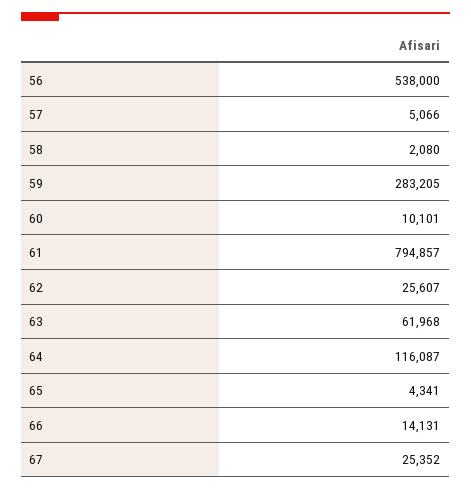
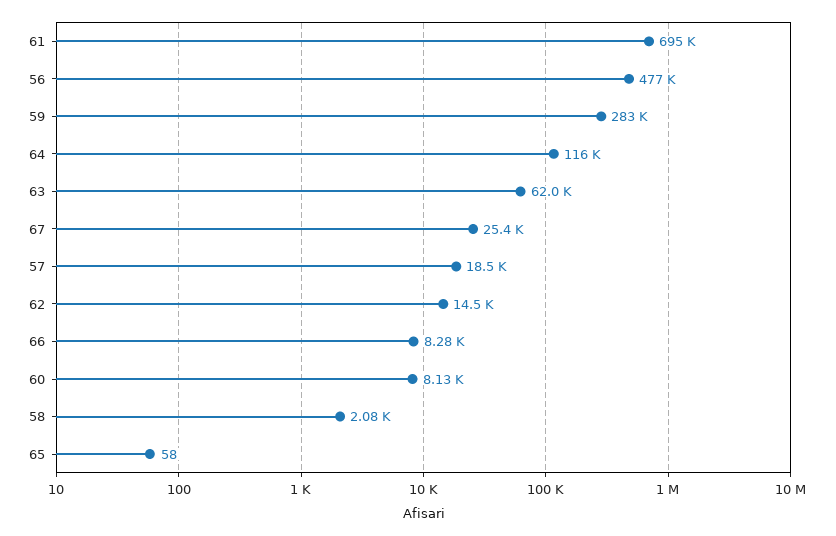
  {
-   "56": 538000,
+   "56": 477000,
-   "57": 5066,
+   "57": 18500,
    "58": 2080,
    "59": 283205,
-   "60": 10101,
+   "60": 8130,
-   "61": 794857,
+   "61": 695000,
-   "62": 25607,
+   "62": 14500,
    "63": 61968,
    "64": 116087,
-   "65": 4341,
+   "65": 58,
-   "66": 14131,
+   "66": 8280,
    "67": 25352
  }

